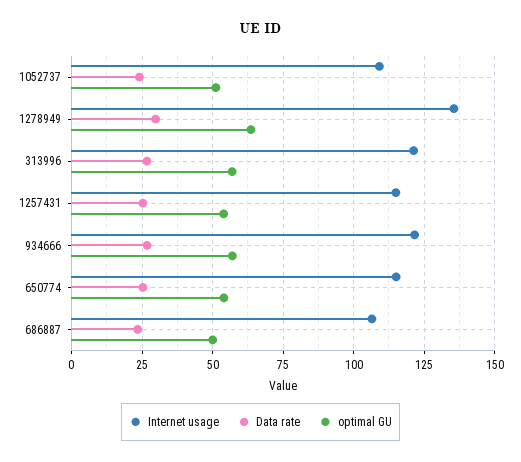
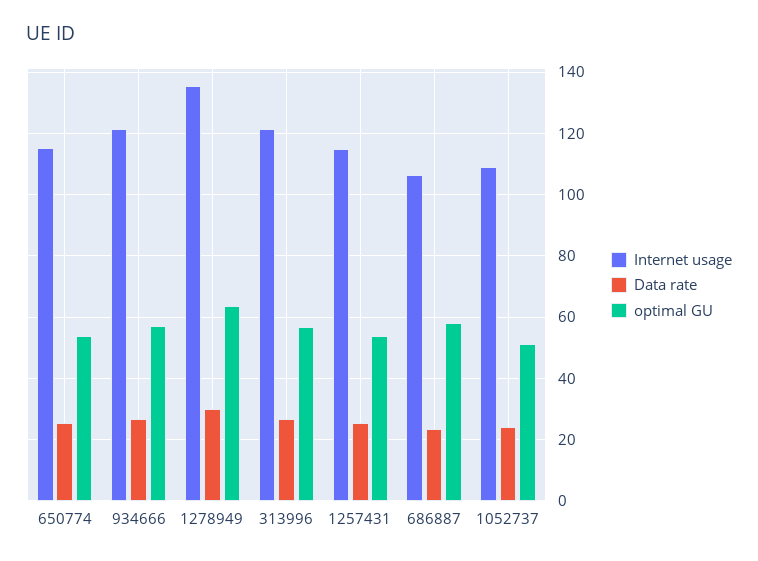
  {
    "Internet usage": {
      "1052737": 110,
      "1278949": 136,
      "313996": 122,
      "1257431": 116,
      "934666": 122,
      "650774": 116,
      "686887": 106
    },
    "Data rate": {
      "1052737": 24,
      "1278949": 30,
      "313996": 26,
      "1257431": 26,
      "934666": 26,
      "650774": 26,
      "686887": 24
    },
    "optimal GU": {
      "1052737": 52,
      "1278949": 64,
      "313996": 56,
      "1257431": 54,
      "934666": 58,
      "650774": 54,
-     "686887": 50
+     "686887": 58
    }
  }

